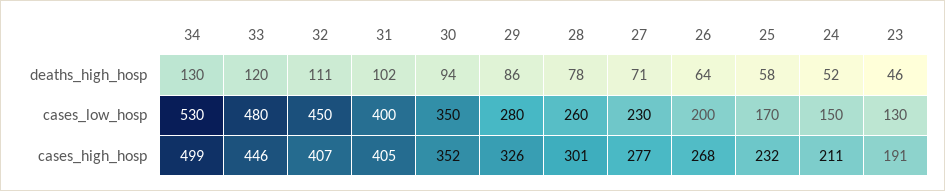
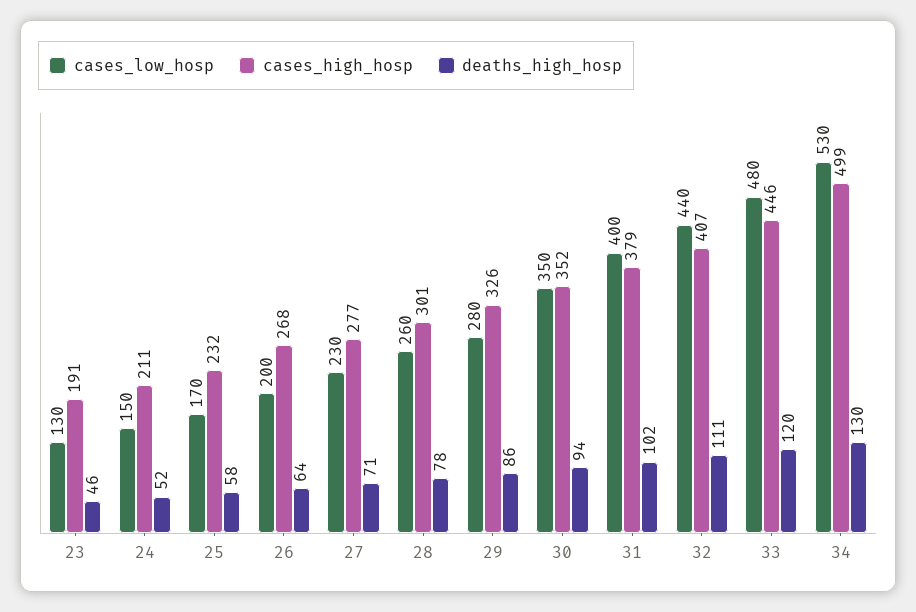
  {
    "deaths_high_hosp": {
      "34": 130,
      "33": 120,
      "32": 111,
      "31": 102,
      "30": 94,
      "29": 86,
      "28": 78,
      "27": 71,
      "26": 64,
      "25": 58,
      "24": 52,
      "23": 46
    },
    "cases_low_hosp": {
      "34": 530,
      "33": 480,
-     "32": 450,
+     "32": 440,
      "31": 400,
      "30": 350,
      "29": 280,
      "28": 260,
      "27": 230,
      "26": 200,
      "25": 170,
      "24": 150,
      "23": 130
    },
    "cases_high_hosp": {
      "34": 499,
      "33": 446,
      "32": 407,
-     "31": 405,
+     "31": 379,
      "30": 352,
      "29": 326,
      "28": 301,
      "27": 277,
      "26": 268,
      "25": 232,
      "24": 211,
      "23": 191
    }
  }

